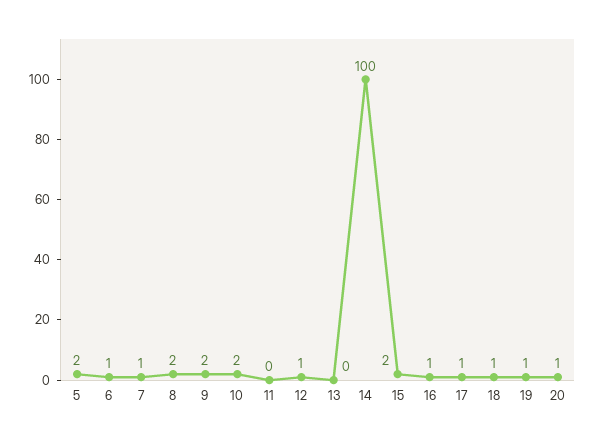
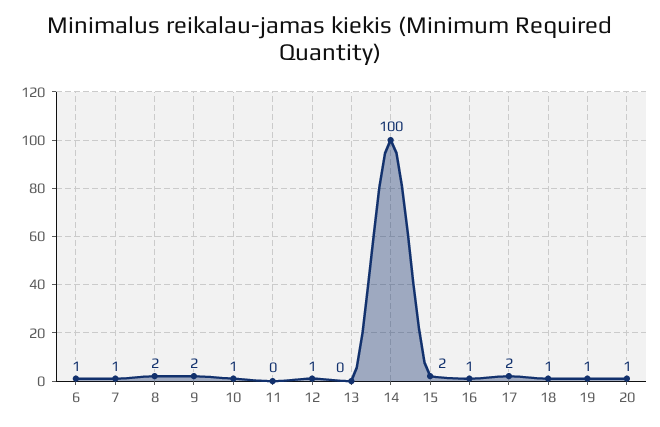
  {
-   "5": 2,
    "6": 1,
    "7": 1,
    "8": 2,
    "9": 2,
-   "10": 2,
+   "10": 1,
    "11": 0,
    "12": 1,
    "13": 0,
    "14": 100,
    "15": 2,
    "16": 1,
-   "17": 1,
+   "17": 2,
    "18": 1,
    "19": 1,
    "20": 1
  }

